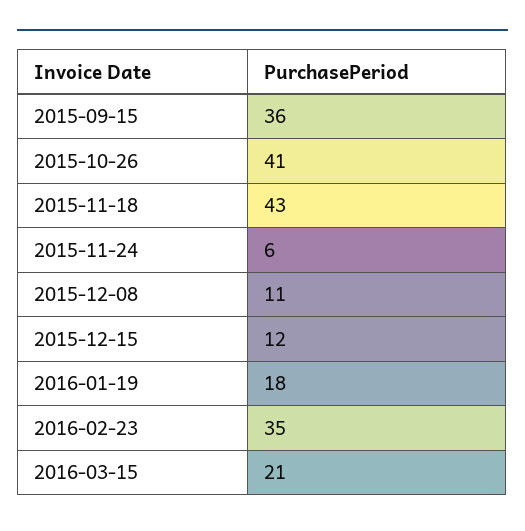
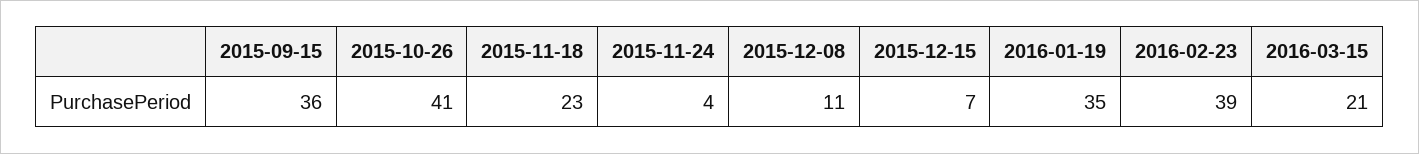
  {
    "2015-09-15": 36,
    "2015-10-26": 41,
-   "2015-11-18": 43,
+   "2015-11-18": 23,
-   "2015-11-24": 6,
+   "2015-11-24": 4,
    "2015-12-08": 11,
-   "2015-12-15": 12,
+   "2015-12-15": 7,
-   "2016-01-19": 18,
+   "2016-01-19": 35,
-   "2016-02-23": 35,
+   "2016-02-23": 39,
    "2016-03-15": 21
  }

